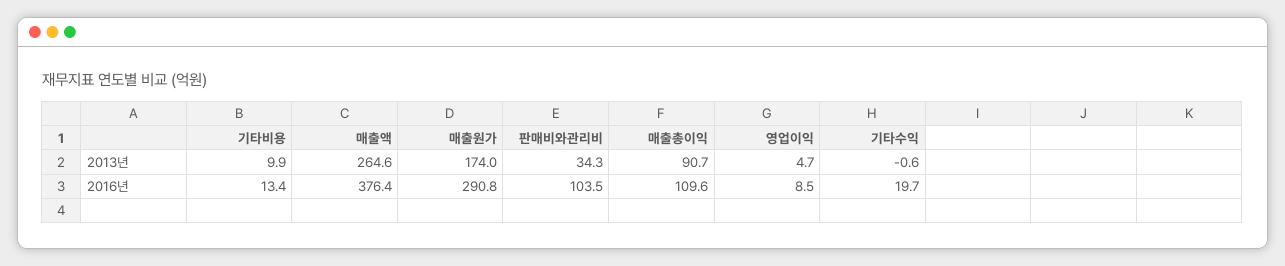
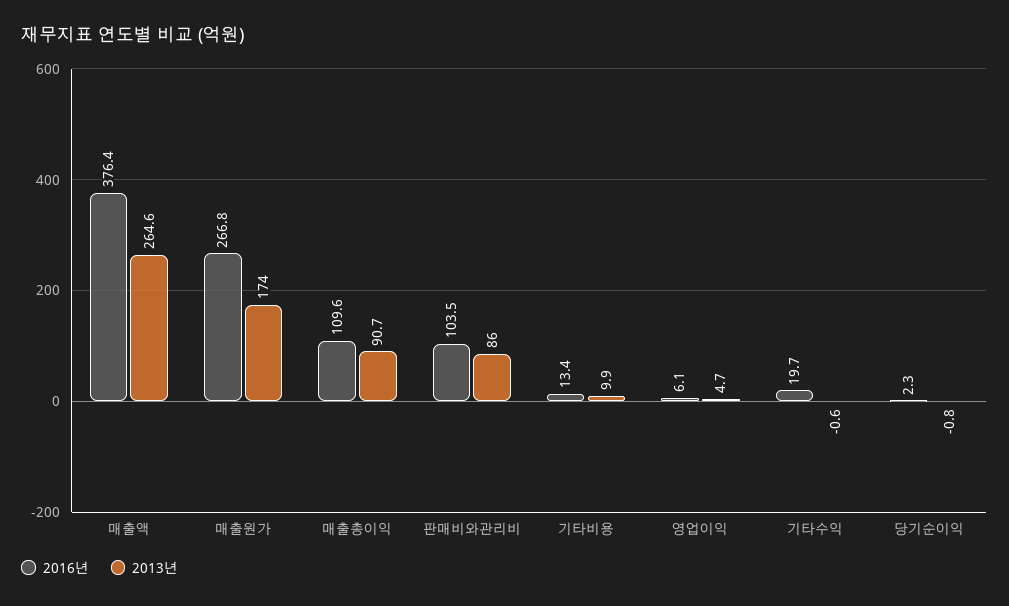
  {
    "2013년": {
      "기타비용": 9.9,
      "매출액": 264.6,
      "매출원가": 174,
-     "판매비와관리비": 34.3,
+     "판매비와관리비": 86,
      "매출총이익": 90.7,
      "영업이익": 4.7,
-     "기타수익": -0.6
+     "기타수익": -0.6,
+     "당기순이익": -0.8
    },
    "2016년": {
      "기타비용": 13.4,
      "매출액": 376.4,
-     "매출원가": 290.8,
+     "매출원가": 266.8,
      "판매비와관리비": 103.5,
      "매출총이익": 109.6,
-     "영업이익": 8.5,
+     "영업이익": 6.1,
-     "기타수익": 19.7
+     "기타수익": 19.7,
+     "당기순이익": 2.3
    }
  }

